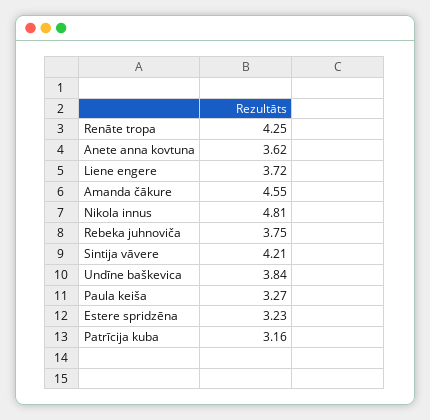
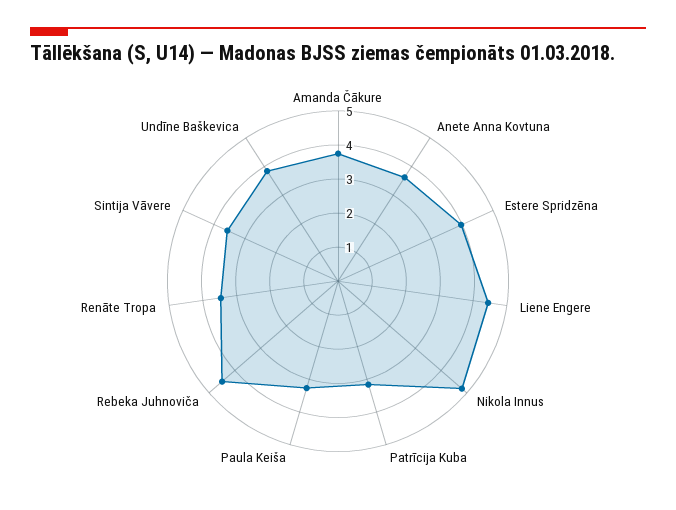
  {
-   "Renāte tropa": 4.25,
+   "Renāte tropa": 3.5,
    "Anete anna kovtuna": 3.62,
-   "Liene engere": 3.72,
+   "Liene engere": 4.5,
-   "Amanda čākure": 4.55,
+   "Amanda čākure": 3.75,
    "Nikola innus": 4.81,
-   "Rebeka juhnoviča": 3.75,
+   "Rebeka juhnoviča": 4.5,
-   "Sintija vāvere": 4.21,
+   "Sintija vāvere": 3.5,
    "Undīne baškevica": 3.84,
    "Paula keiša": 3.27,
-   "Estere spridzēna": 3.23,
+   "Estere spridzēna": 4,
    "Patrīcija kuba": 3.16
  }

